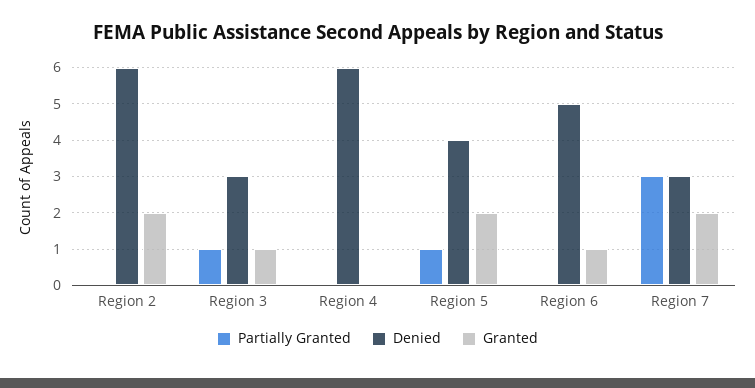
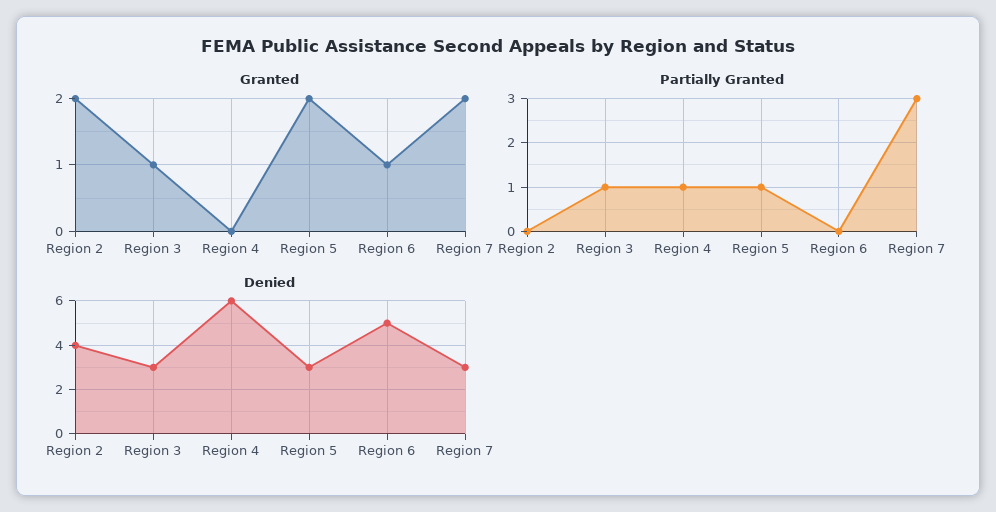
  {
    "Partially Granted": {
      "Region 2": 0,
      "Region 3": 1,
-     "Region 4": 0,
+     "Region 4": 1,
      "Region 5": 1,
      "Region 6": 0,
      "Region 7": 3
    },
    "Denied": {
-     "Region 2": 6,
+     "Region 2": 4,
      "Region 3": 3,
      "Region 4": 6,
-     "Region 5": 4,
+     "Region 5": 3,
      "Region 6": 5,
      "Region 7": 3
    },
    "Granted": {
      "Region 2": 2,
      "Region 3": 1,
      "Region 4": 0,
      "Region 5": 2,
      "Region 6": 1,
      "Region 7": 2
    }
  }

